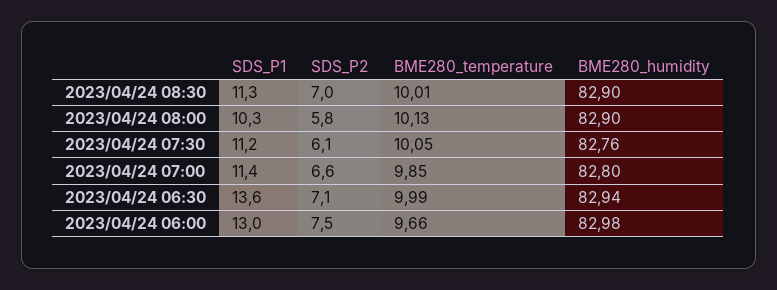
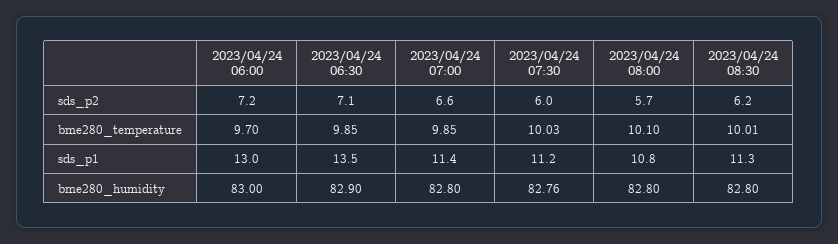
  {
    "SDS_P1": {
      "2023/04/24 08:30": 11.3,
-     "2023/04/24 08:00": 10.3,
+     "2023/04/24 08:00": 10.8,
      "2023/04/24 07:30": 11.2,
      "2023/04/24 07:00": 11.4,
-     "2023/04/24 06:30": 13.6,
+     "2023/04/24 06:30": 13.5,
      "2023/04/24 06:00": 13
    },
    "SDS_P2": {
-     "2023/04/24 08:30": 7,
+     "2023/04/24 08:30": 6.2,
-     "2023/04/24 08:00": 5.8,
+     "2023/04/24 08:00": 5.7,
-     "2023/04/24 07:30": 6.1,
+     "2023/04/24 07:30": 6,
      "2023/04/24 07:00": 6.6,
      "2023/04/24 06:30": 7.1,
-     "2023/04/24 06:00": 7.5
+     "2023/04/24 06:00": 7.2
    },
    "BME280_temperature": {
      "2023/04/24 08:30": 10.01,
-     "2023/04/24 08:00": 10.13,
+     "2023/04/24 08:00": 10.1,
-     "2023/04/24 07:30": 10.05,
+     "2023/04/24 07:30": 10.03,
      "2023/04/24 07:00": 9.85,
-     "2023/04/24 06:30": 9.99,
+     "2023/04/24 06:30": 9.85,
-     "2023/04/24 06:00": 9.66
+     "2023/04/24 06:00": 9.7
    },
    "BME280_humidity": {
-     "2023/04/24 08:30": 82.9,
+     "2023/04/24 08:30": 82.8,
-     "2023/04/24 08:00": 82.9,
+     "2023/04/24 08:00": 82.8,
      "2023/04/24 07:30": 82.76,
      "2023/04/24 07:00": 82.8,
-     "2023/04/24 06:30": 82.94,
+     "2023/04/24 06:30": 82.9,
-     "2023/04/24 06:00": 82.98
+     "2023/04/24 06:00": 83
    }
  }

